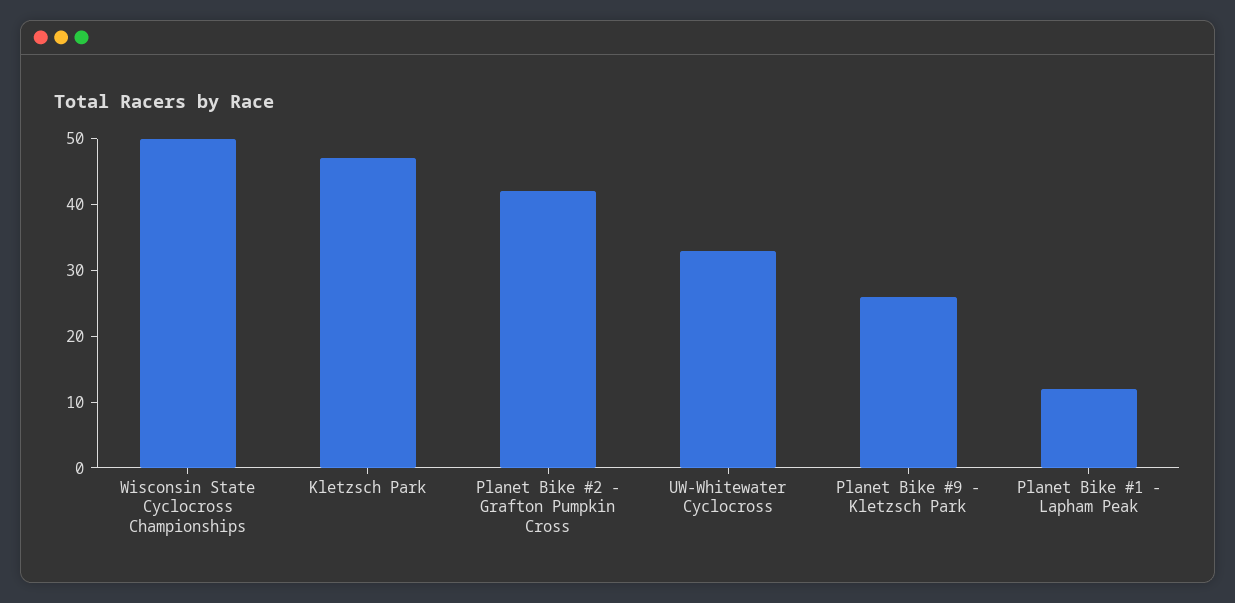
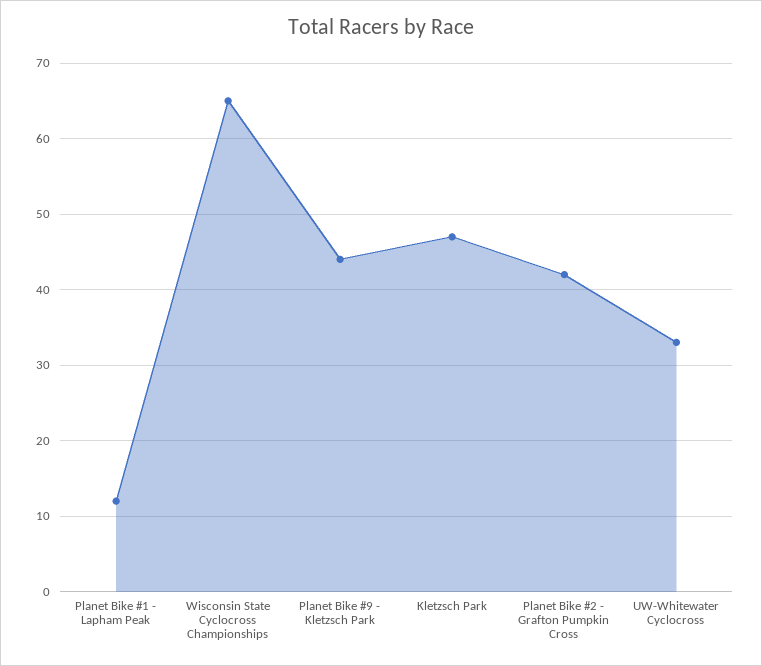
  {
-   "Wisconsin State Cyclocross Championships": 50,
+   "Wisconsin State Cyclocross Championships": 65,
    "Kletzsch Park": 47,
    "Planet Bike #2 - Grafton Pumpkin Cross": 42,
    "UW-Whitewater Cyclocross": 33,
-   "Planet Bike #9 - Kletzsch Park": 25,
+   "Planet Bike #9 - Kletzsch Park": 44,
    "Planet Bike #1 - Lapham Peak": 12
  }

